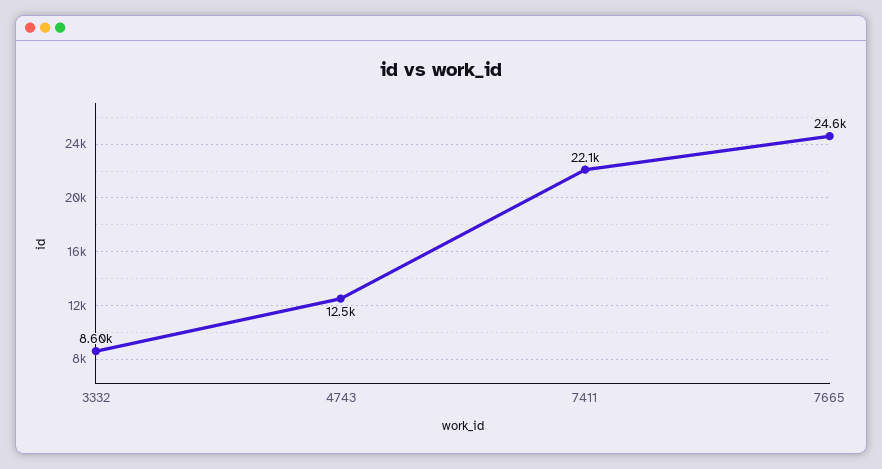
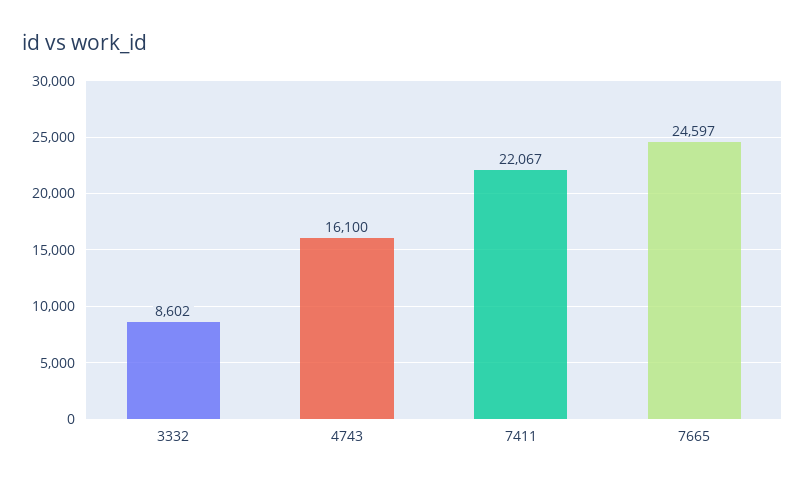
  {
    "3332": 8602,
-   "4743": 12500,
+   "4743": 16100,
    "7411": 22067,
    "7665": 24597
  }

